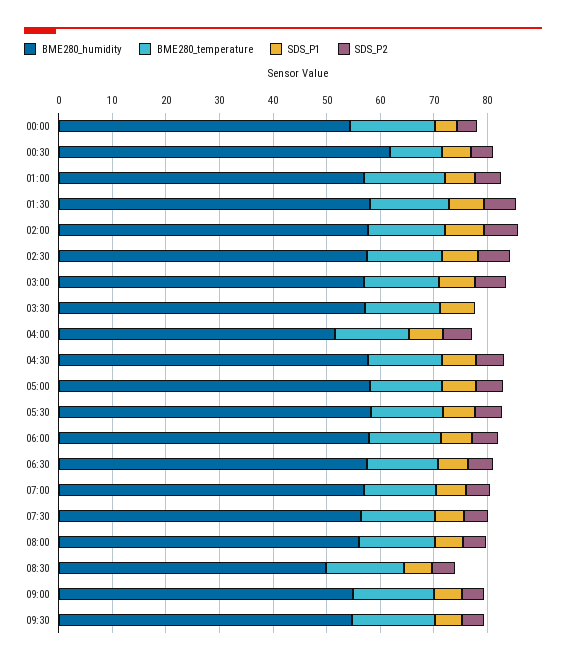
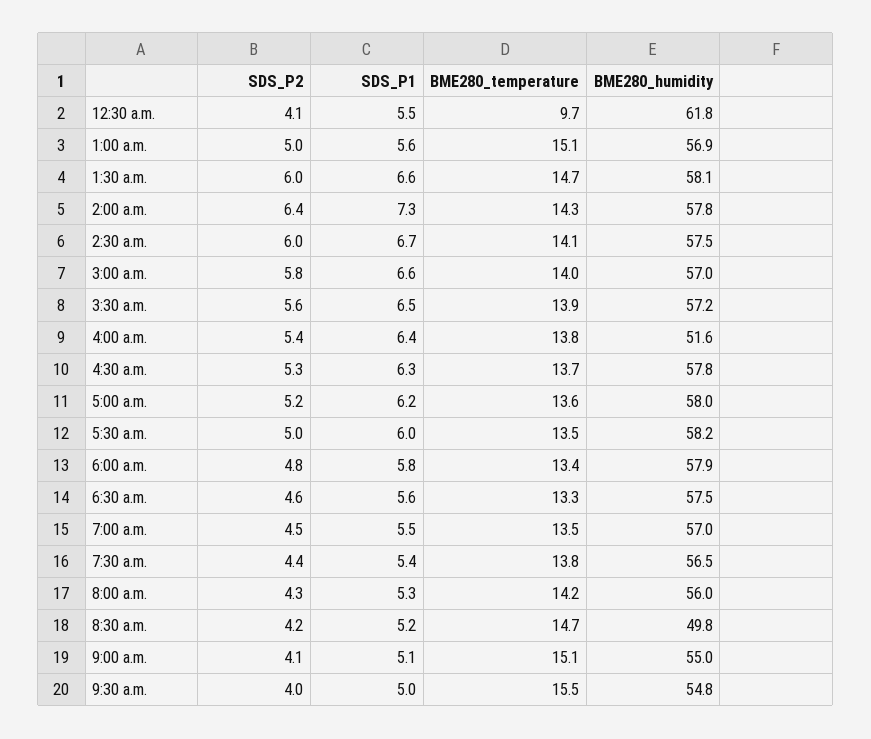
  {
    "BME280_humidity": {
-     "00:00": 54,
      "00:30": 61.8,
      "01:00": 56.9,
      "01:30": 58.1,
      "02:00": 57.8,
      "02:30": 57.5,
      "03:00": 57,
      "03:30": 57.2,
      "04:00": 51.6,
      "04:30": 57.8,
      "05:00": 58,
      "05:30": 58.2,
      "06:00": 57.9,
      "06:30": 57.5,
      "07:00": 57,
      "07:30": 56.5,
      "08:00": 56,
      "08:30": 49.8,
      "09:00": 55,
      "09:30": 54.8
    },
    "BME280_temperature": {
-     "00:00": 16,
      "00:30": 9.7,
      "01:00": 15.1,
      "01:30": 14.7,
      "02:00": 14.3,
      "02:30": 14.1,
      "03:00": 14,
      "03:30": 13.9,
      "04:00": 13.8,
      "04:30": 13.7,
      "05:00": 13.6,
      "05:30": 13.5,
      "06:00": 13.4,
      "06:30": 13.3,
      "07:00": 13.5,
      "07:30": 13.8,
      "08:00": 14.2,
      "08:30": 14.7,
      "09:00": 15.1,
      "09:30": 15.5
    },
    "SDS_P1": {
-     "00:00": 4,
      "00:30": 5.5,
      "01:00": 5.6,
      "01:30": 6.6,
      "02:00": 7.3,
      "02:30": 6.7,
      "03:00": 6.6,
      "03:30": 6.5,
      "04:00": 6.4,
      "04:30": 6.3,
      "05:00": 6.2,
      "05:30": 6,
      "06:00": 5.8,
      "06:30": 5.6,
      "07:00": 5.5,
      "07:30": 5.4,
      "08:00": 5.3,
      "08:30": 5.2,
      "09:00": 5.1,
      "09:30": 5
    },
    "SDS_P2": {
-     "00:00": 4,
      "00:30": 4.1,
      "01:00": 5,
      "01:30": 6,
      "02:00": 6.4,
      "02:30": 6,
      "03:00": 5.8,
-     "03:30": 0,
+     "03:30": 5.6,
      "04:00": 5.4,
      "04:30": 5.3,
      "05:00": 5.2,
      "05:30": 5,
      "06:00": 4.8,
      "06:30": 4.6,
      "07:00": 4.5,
      "07:30": 4.4,
      "08:00": 4.3,
      "08:30": 4.2,
      "09:00": 4.1,
      "09:30": 4
    }
  }

